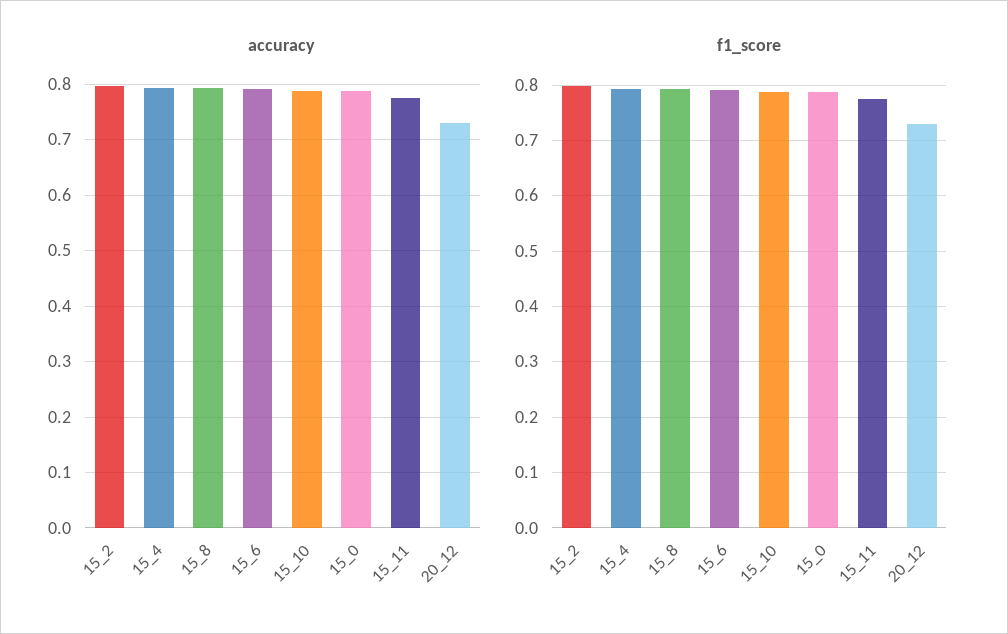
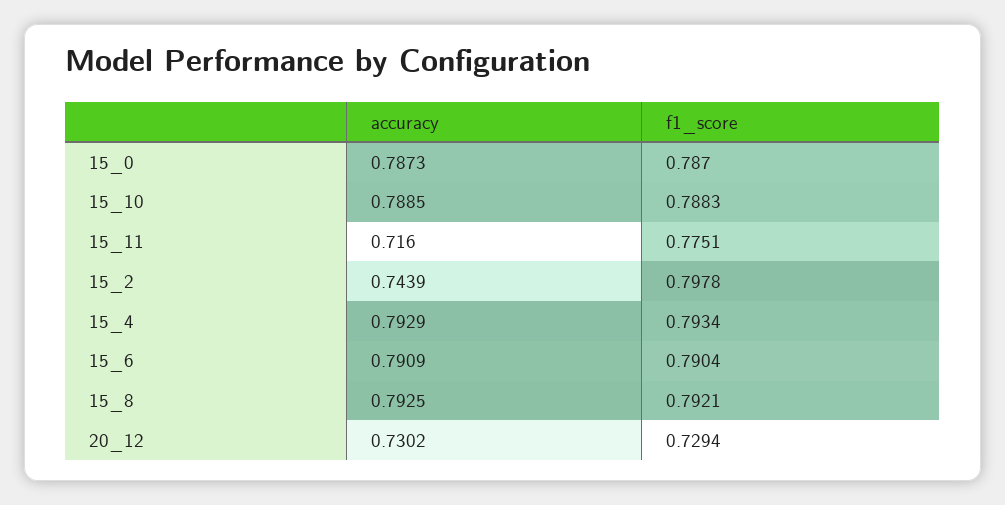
  {
    "accuracy": {
-     "15_2": 0.8,
+     "15_2": 0.7439,
      "15_4": 0.7929,
      "15_8": 0.7925,
      "15_6": 0.7909,
      "15_10": 0.7885,
      "15_0": 0.7873,
-     "15_11": 0.78,
+     "15_11": 0.716,
      "20_12": 0.7302
    },
    "f1_score": {
      "15_2": 0.7978,
      "15_4": 0.7934,
      "15_8": 0.7921,
      "15_6": 0.7904,
      "15_10": 0.7883,
      "15_0": 0.787,
      "15_11": 0.7751,
      "20_12": 0.7294
    }
  }

